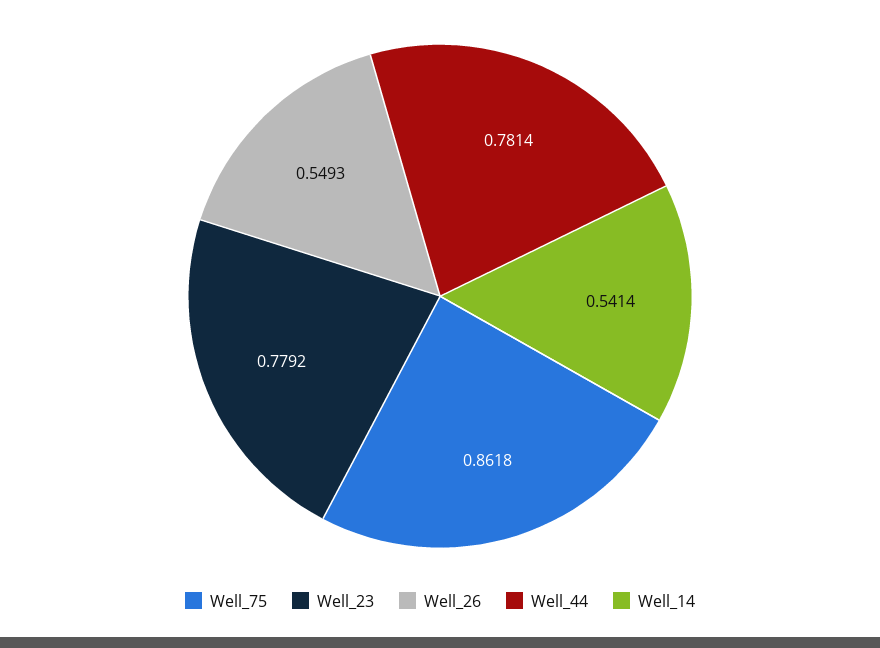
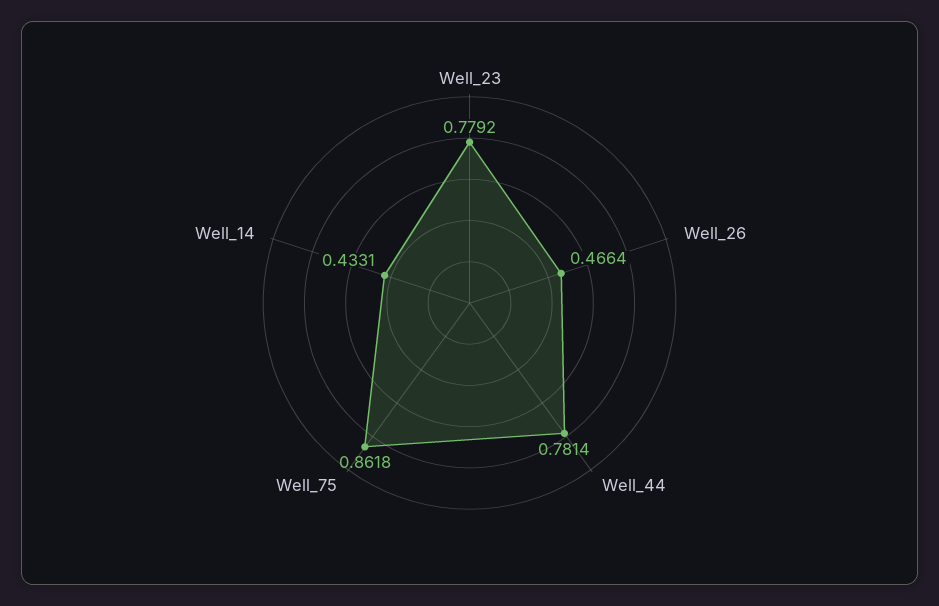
  {
    "Well_75": 0.8618,
    "Well_23": 0.7792,
-   "Well_26": 0.5493,
+   "Well_26": 0.4664,
    "Well_44": 0.7814,
-   "Well_14": 0.5414
+   "Well_14": 0.4331
  }

